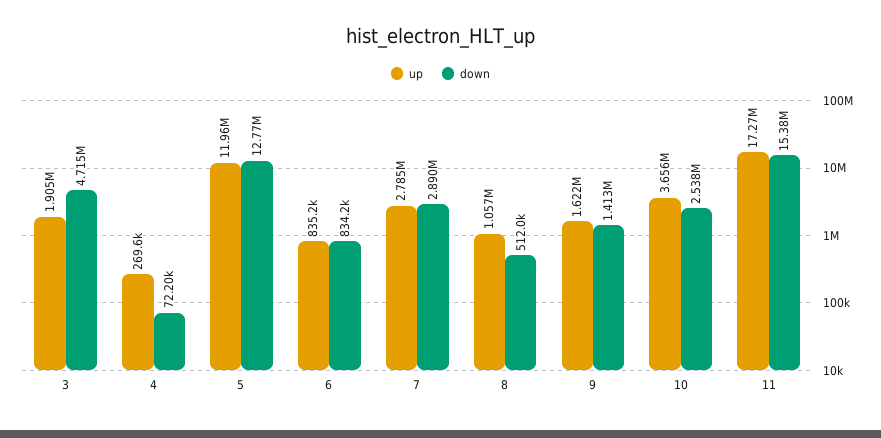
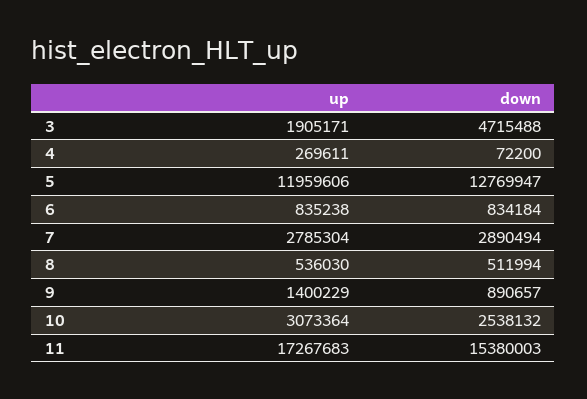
  {
    "up": {
      "3": 1905171,
      "4": 269611,
      "5": 11959606,
      "6": 835238,
      "7": 2785304,
-     "8": 1057000,
+     "8": 536030,
-     "9": 1622000,
+     "9": 1400229,
-     "10": 3656000,
+     "10": 3073364,
      "11": 17267683
    },
    "down": {
      "3": 4715488,
      "4": 72200,
      "5": 12769947,
      "6": 834184,
      "7": 2890494,
      "8": 511994,
-     "9": 1413000,
+     "9": 890657,
      "10": 2538132,
      "11": 15380003
    }
  }

